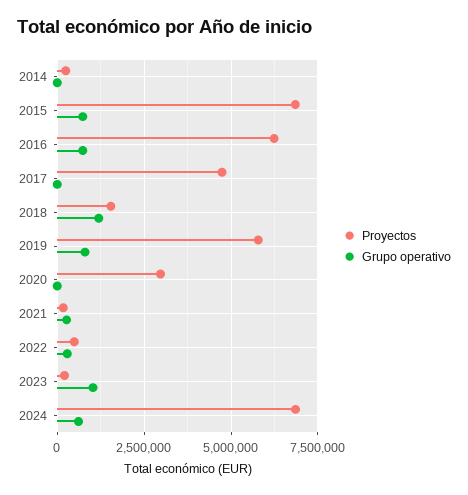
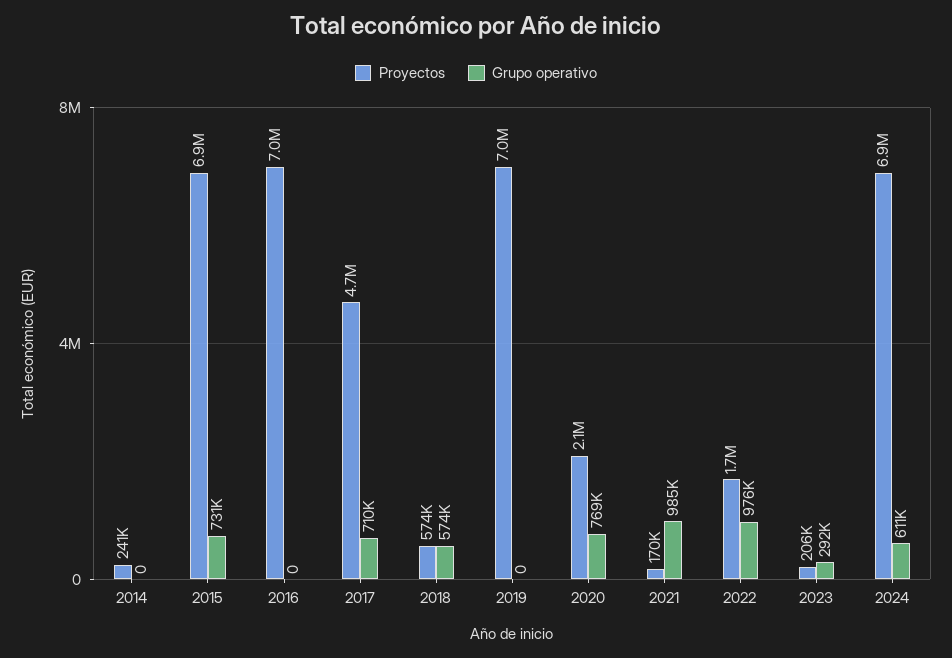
  {
    "Proyectos": {
      "2014": 241000,
      "2015": 6900000,
-     "2016": 6250000,
+     "2016": 7000000,
      "2017": 4700000,
-     "2018": 1500000,
+     "2018": 574000,
-     "2019": 5750000,
+     "2019": 7000000,
-     "2020": 3000000,
+     "2020": 2100000,
      "2021": 170000,
-     "2022": 500000,
+     "2022": 1700000,
      "2023": 206000,
      "2024": 6900000
    },
    "Grupo operativo": {
      "2014": 0,
      "2015": 731000,
-     "2016": 750000,
+     "2016": 0,
-     "2017": 0,
+     "2017": 710000,
-     "2018": 1250000,
+     "2018": 574000,
-     "2019": 750000,
+     "2019": 0,
-     "2020": 0,
+     "2020": 769000,
-     "2021": 250000,
+     "2021": 985000,
-     "2022": 250000,
+     "2022": 976000,
-     "2023": 1000000,
+     "2023": 292000,
      "2024": 611000
    }
  }

